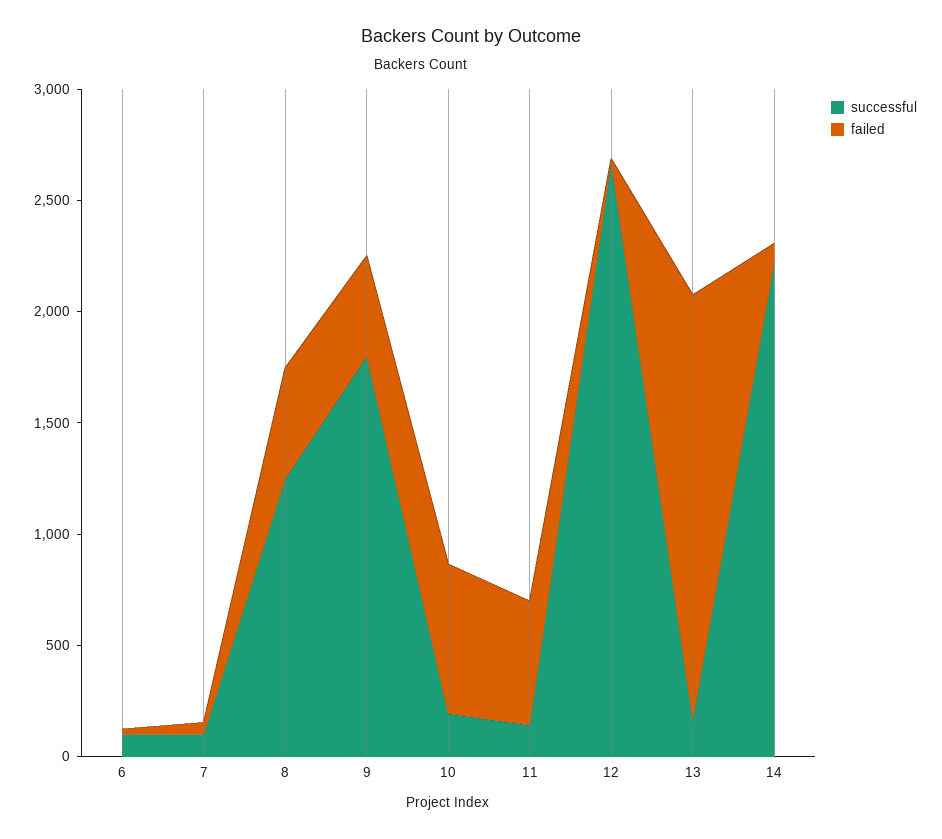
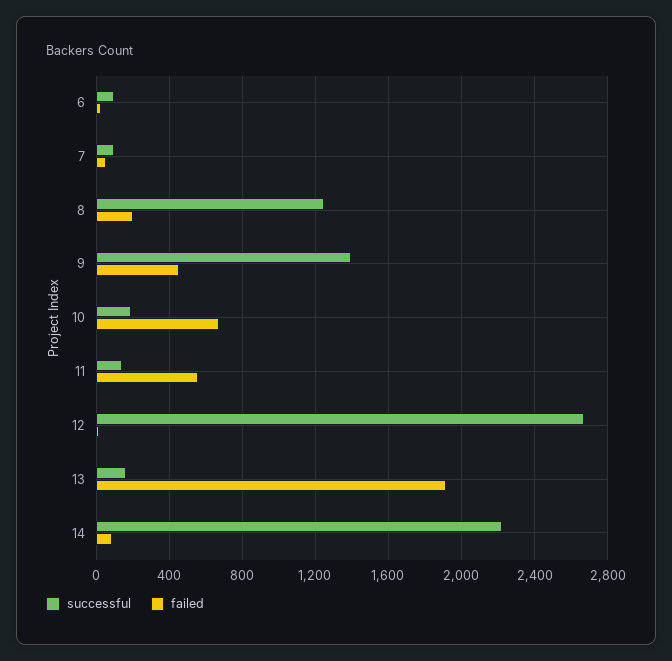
  {
    "successful": {
      "6": 100,
      "7": 100,
      "8": 1250,
-     "9": 1800,
+     "9": 1400,
      "10": 200,
      "11": 150,
      "12": 2650,
      "13": 150,
      "14": 2200
    },
    "failed": {
      "6": 50,
      "7": 50,
-     "8": 500,
+     "8": 200,
      "9": 450,
      "10": 650,
      "11": 550,
      "12": 0,
      "13": 1900,
      "14": 100
    }
  }

